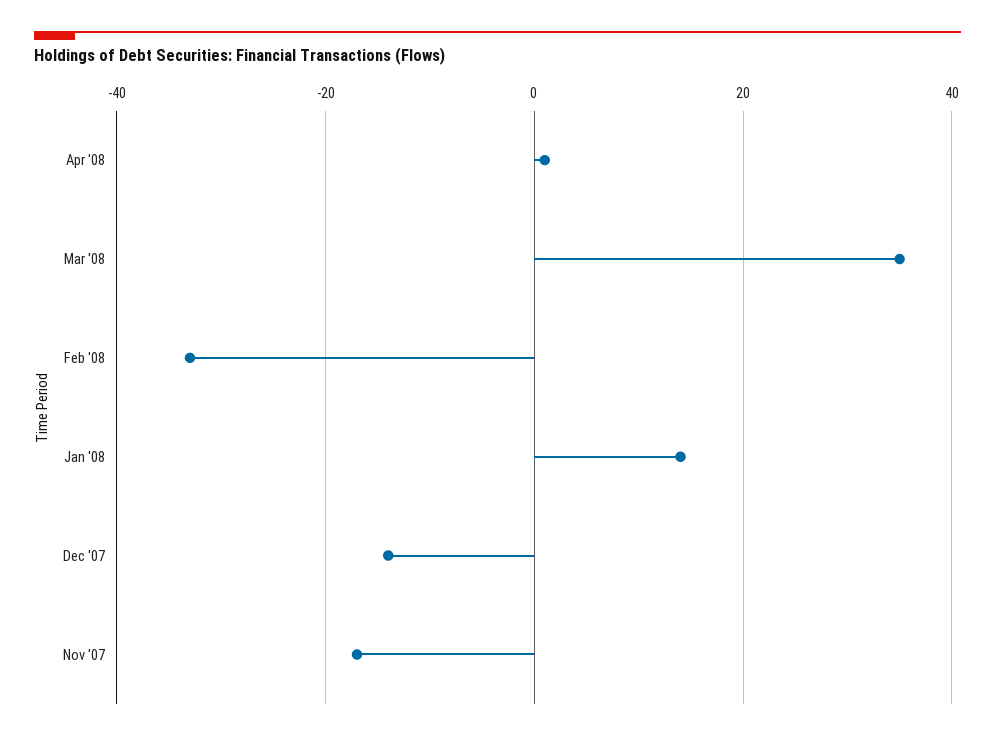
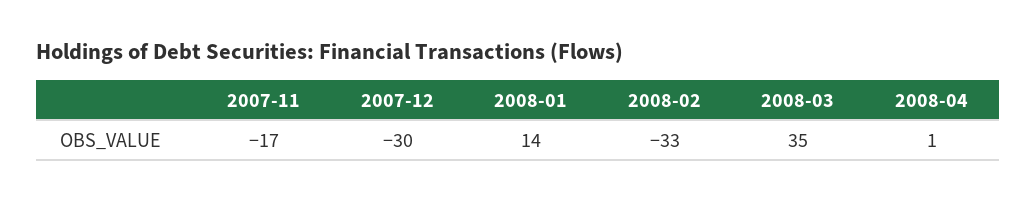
  {
    "Apr '08": 1,
    "Mar '08": 35,
    "Feb '08": -33,
    "Jan '08": 14,
-   "Dec '07": -15,
+   "Dec '07": -30,
    "Nov '07": -17
  }

